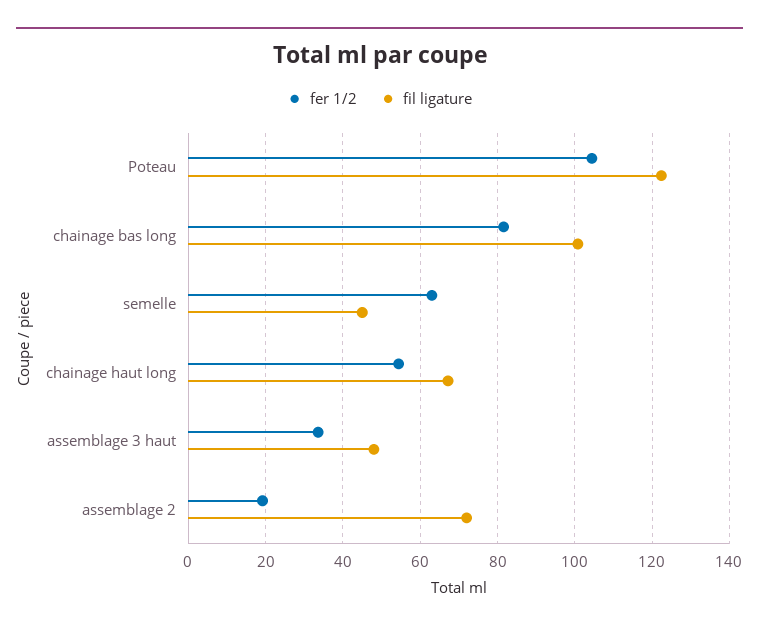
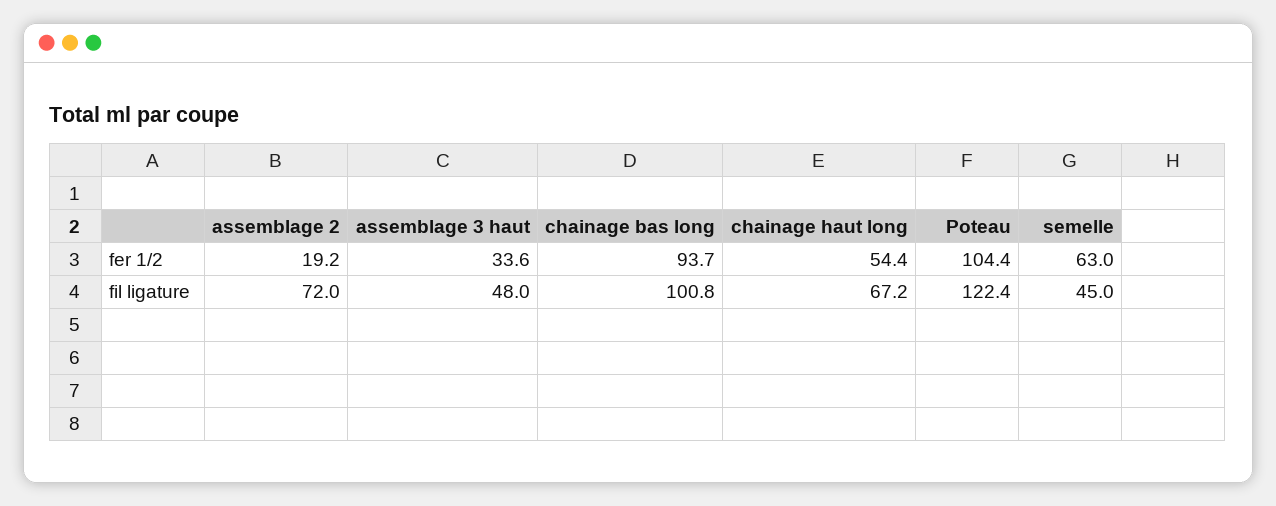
  {
    "fer 1/2": {
      "Poteau": 104.4,
-     "chainage bas long": 82,
+     "chainage bas long": 93.7,
      "semelle": 63,
      "chainage haut long": 54.4,
      "assemblage 3 haut": 33.6,
      "assemblage 2": 19.2
    },
    "fil ligature": {
      "Poteau": 122.4,
      "chainage bas long": 100.8,
      "semelle": 45,
      "chainage haut long": 67.2,
      "assemblage 3 haut": 48,
      "assemblage 2": 72
    }
  }

